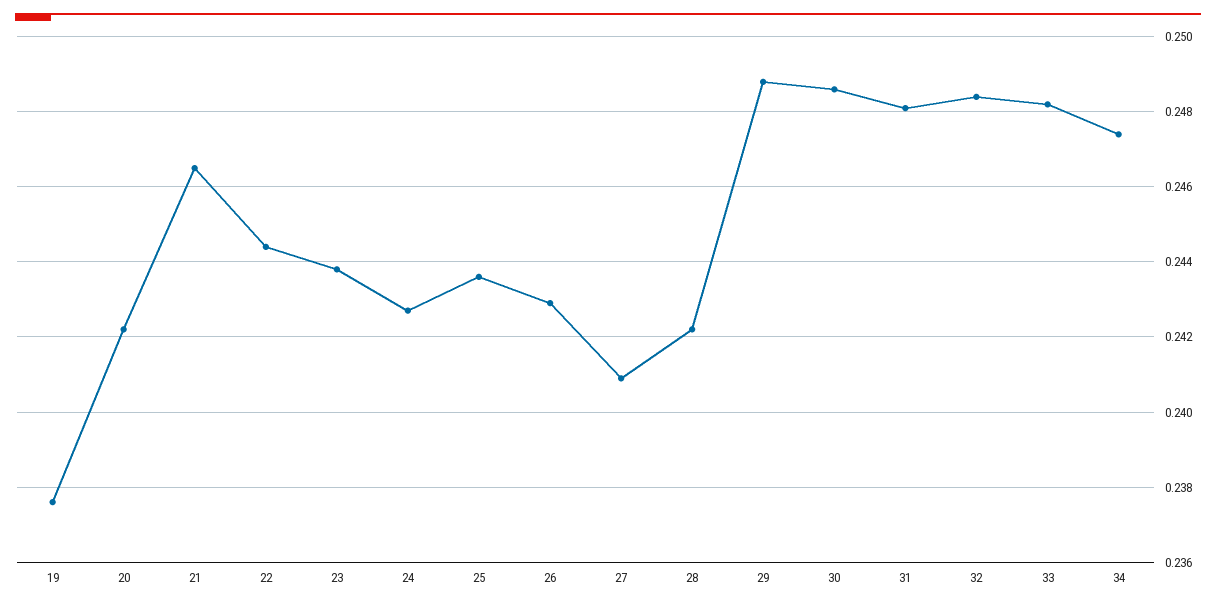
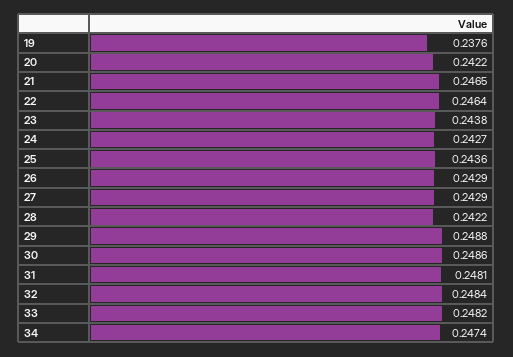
  {
    "19": 0.2376,
    "20": 0.2422,
    "21": 0.2465,
-   "22": 0.2445,
+   "22": 0.2464,
    "23": 0.2438,
    "24": 0.2427,
    "25": 0.2436,
    "26": 0.2429,
-   "27": 0.241,
+   "27": 0.2429,
    "28": 0.2422,
    "29": 0.2488,
    "30": 0.2486,
    "31": 0.2481,
    "32": 0.2484,
    "33": 0.2482,
    "34": 0.2474
  }

